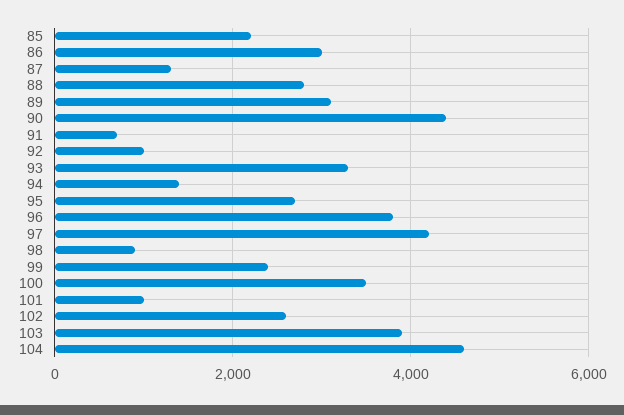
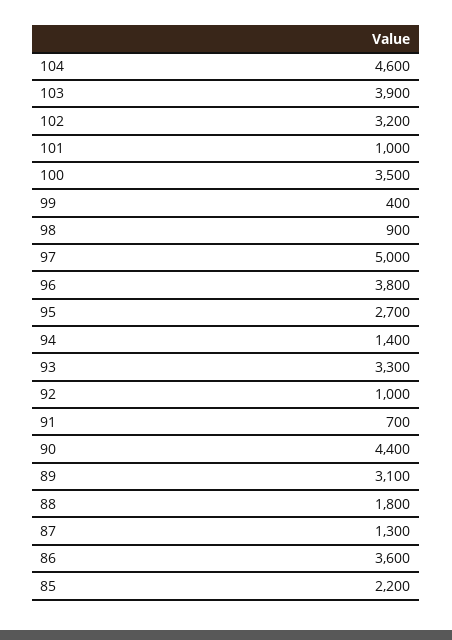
  {
    "85": 2200,
-   "86": 3000,
+   "86": 3600,
    "87": 1300,
-   "88": 2800,
+   "88": 1800,
    "89": 3100,
    "90": 4400,
    "91": 700,
    "92": 1000,
    "93": 3300,
    "94": 1400,
    "95": 2700,
    "96": 3800,
-   "97": 4200,
+   "97": 5000,
    "98": 900,
-   "99": 2400,
+   "99": 400,
    "100": 3500,
    "101": 1000,
-   "102": 2600,
+   "102": 3200,
    "103": 3900,
    "104": 4600
  }

